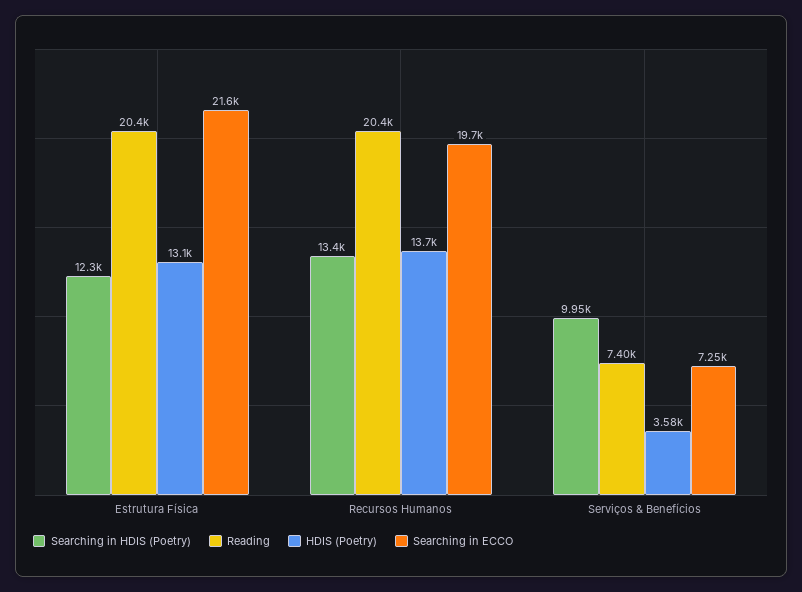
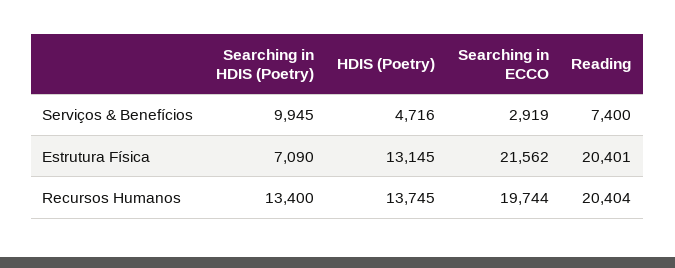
  {
    "Searching in HDIS (Poetry)": {
-     "Estrutura Física": 12300,
+     "Estrutura Física": 7090,
      "Recursos Humanos": 13400,
      "Serviços & Benefícios": 9945
    },
    "Reading": {
      "Estrutura Física": 20401,
      "Recursos Humanos": 20404,
      "Serviços & Benefícios": 7400
    },
    "HDIS (Poetry)": {
      "Estrutura Física": 13145,
      "Recursos Humanos": 13745,
-     "Serviços & Benefícios": 3580
+     "Serviços & Benefícios": 4716
    },
    "Searching in ECCO": {
      "Estrutura Física": 21562,
      "Recursos Humanos": 19744,
-     "Serviços & Benefícios": 7250
+     "Serviços & Benefícios": 2919
    }
  }

